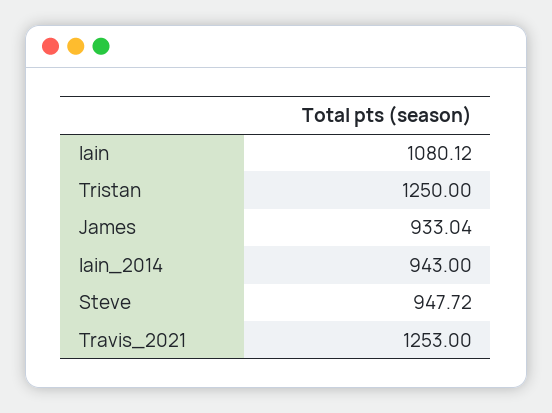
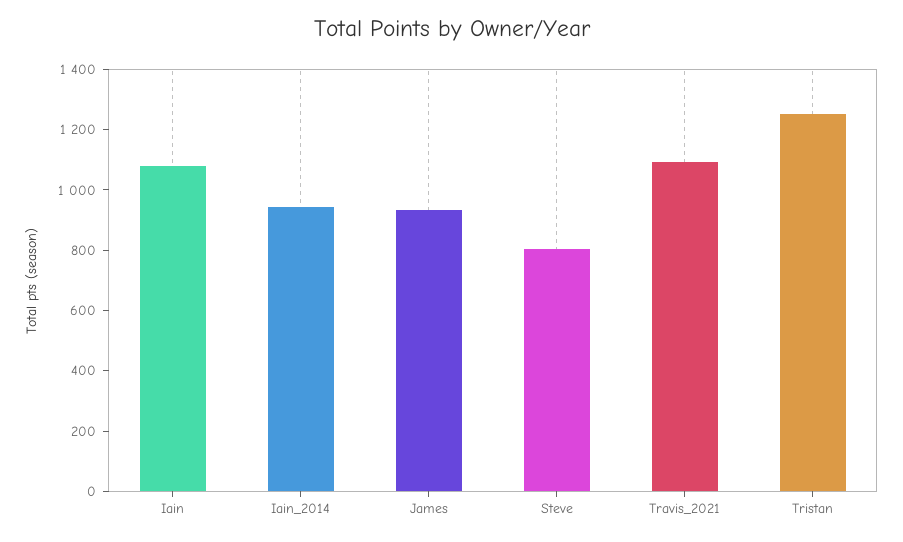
  {
    "Iain": 1080.12,
    "Tristan": 1250,
    "James": 933.04,
    "Iain_2014": 943,
-   "Steve": 947.72,
+   "Steve": 800,
-   "Travis_2021": 1253
+   "Travis_2021": 1100
  }

